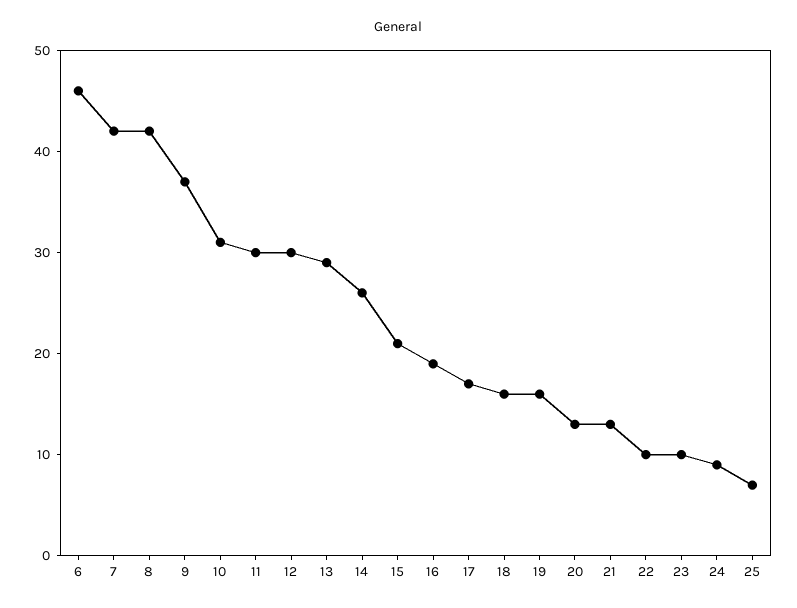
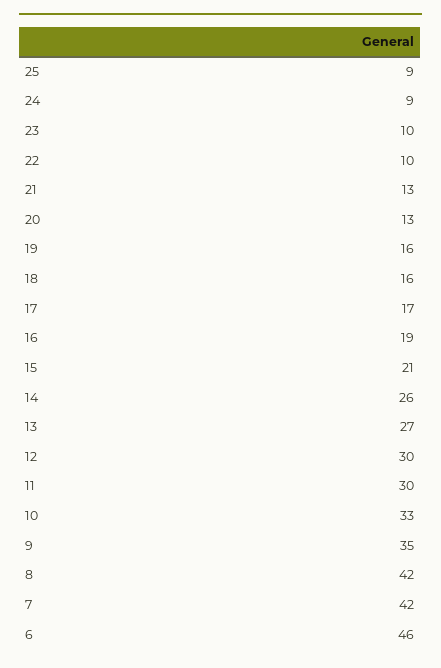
  {
    "6": 46,
    "7": 42,
    "8": 42,
-   "9": 37,
+   "9": 35,
-   "10": 31,
+   "10": 33,
    "11": 30,
    "12": 30,
-   "13": 29,
+   "13": 27,
    "14": 26,
    "15": 21,
    "16": 19,
    "17": 17,
    "18": 16,
    "19": 16,
    "20": 13,
    "21": 13,
    "22": 10,
    "23": 10,
    "24": 9,
-   "25": 7
+   "25": 9
  }

